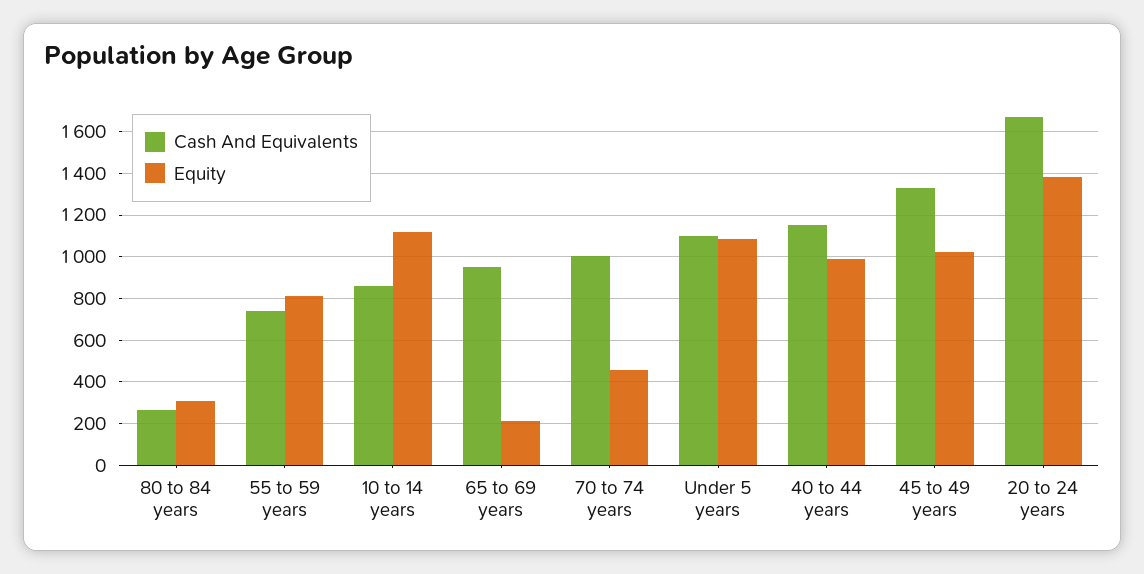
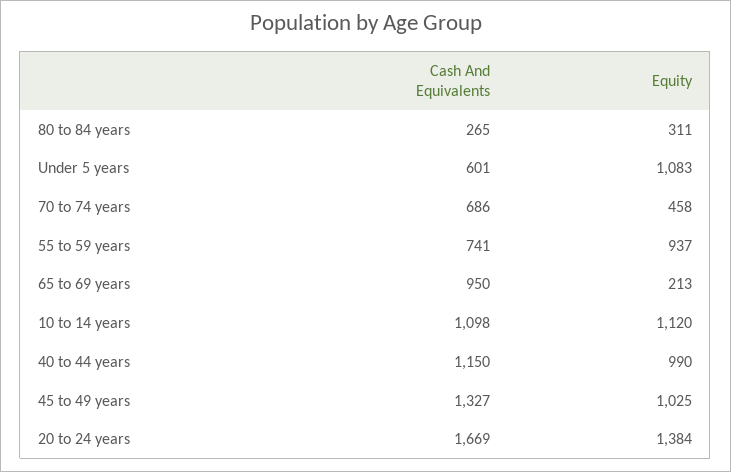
  {
    "Cash And Equivalents": {
      "80 to 84 years": 265,
      "55 to 59 years": 741,
-     "10 to 14 years": 850,
+     "10 to 14 years": 1098,
      "65 to 69 years": 950,
-     "70 to 74 years": 1000,
+     "70 to 74 years": 686,
-     "Under 5 years": 1100,
+     "Under 5 years": 601,
      "40 to 44 years": 1150,
      "45 to 49 years": 1327,
      "20 to 24 years": 1669
    },
    "Equity": {
      "80 to 84 years": 311,
-     "55 to 59 years": 800,
+     "55 to 59 years": 937,
      "10 to 14 years": 1120,
      "65 to 69 years": 213,
      "70 to 74 years": 458,
      "Under 5 years": 1083,
      "40 to 44 years": 990,
      "45 to 49 years": 1025,
      "20 to 24 years": 1384
    }
  }

